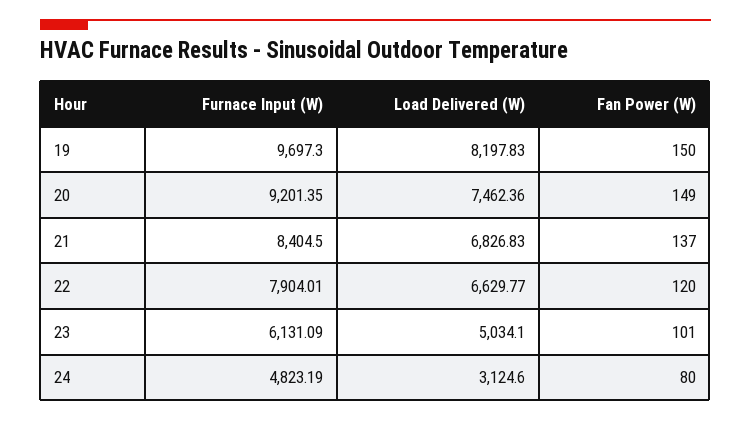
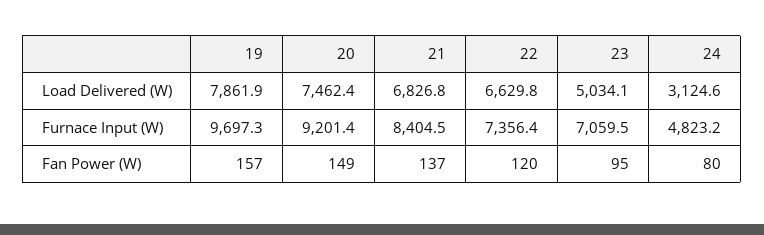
  {
    "Furnace Input (W)": {
      "19": 9697.3,
      "20": 9201.35,
      "21": 8404.5,
-     "22": 7904.01,
+     "22": 7356.4,
-     "23": 6131.09,
+     "23": 7059.5,
      "24": 4823.19
    },
    "Load Delivered (W)": {
-     "19": 8197.83,
+     "19": 7861.9,
      "20": 7462.36,
      "21": 6826.83,
      "22": 6629.77,
      "23": 5034.1,
      "24": 3124.6
    },
    "Fan Power (W)": {
-     "19": 150,
+     "19": 157,
      "20": 149,
      "21": 137,
      "22": 120,
-     "23": 101,
+     "23": 95,
      "24": 80
    }
  }

